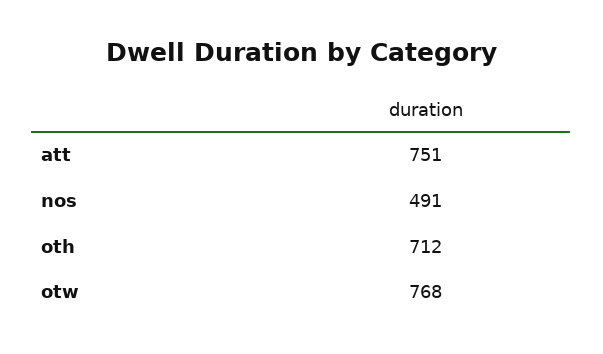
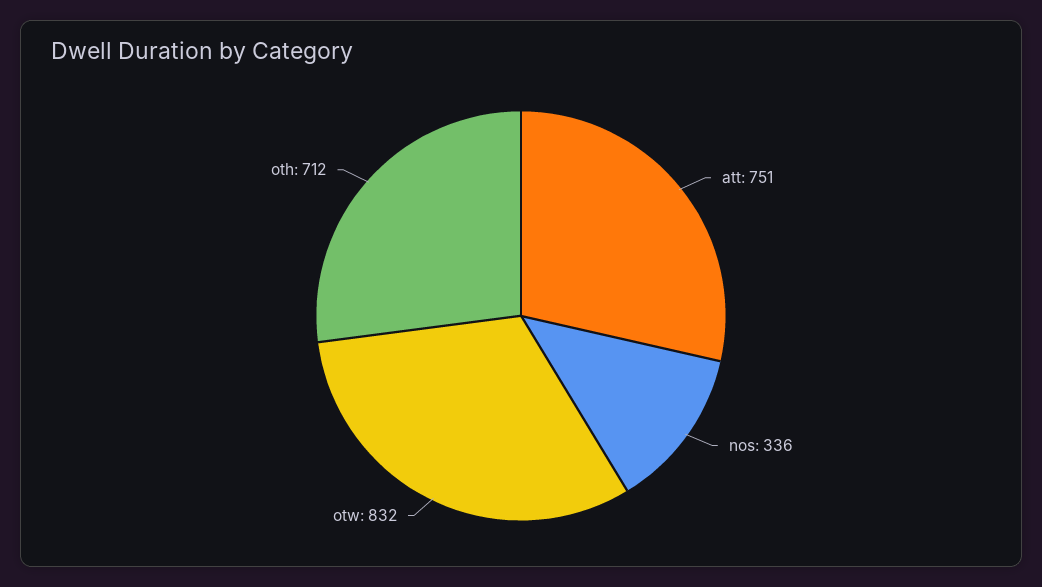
  {
    "att": 751,
-   "nos": 491,
+   "nos": 336,
    "oth": 712,
-   "otw": 768
+   "otw": 832
  }

